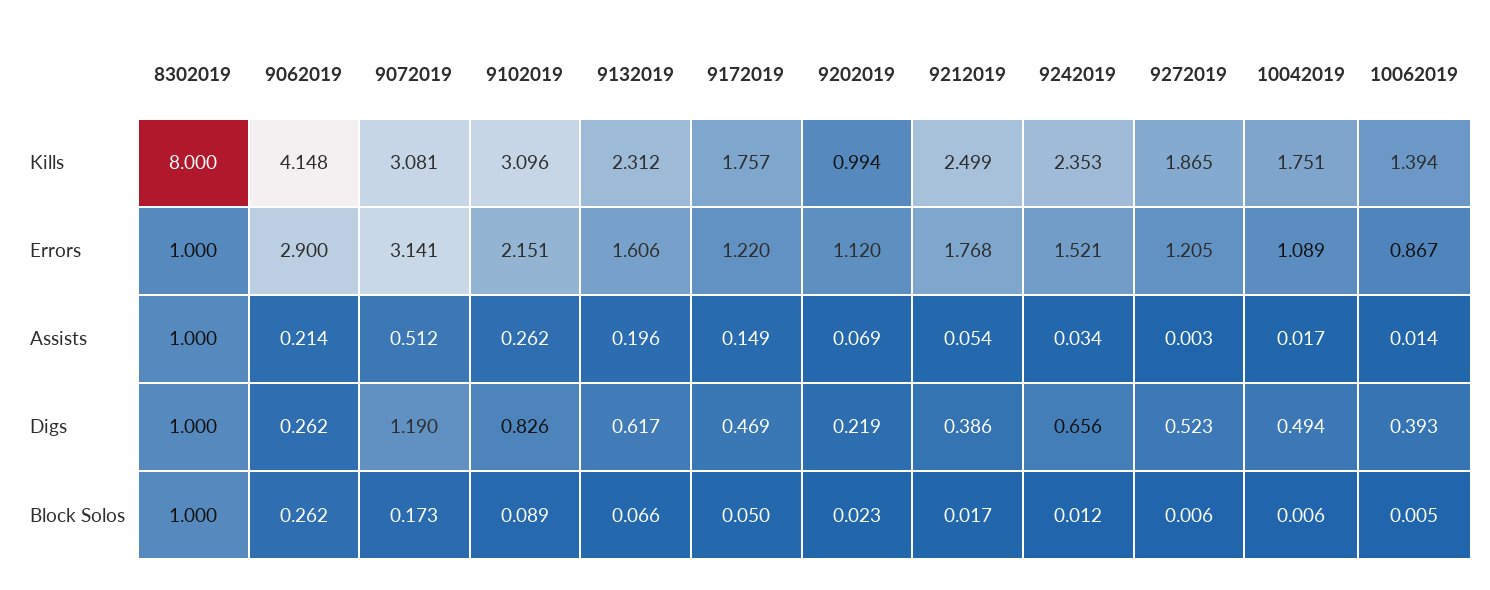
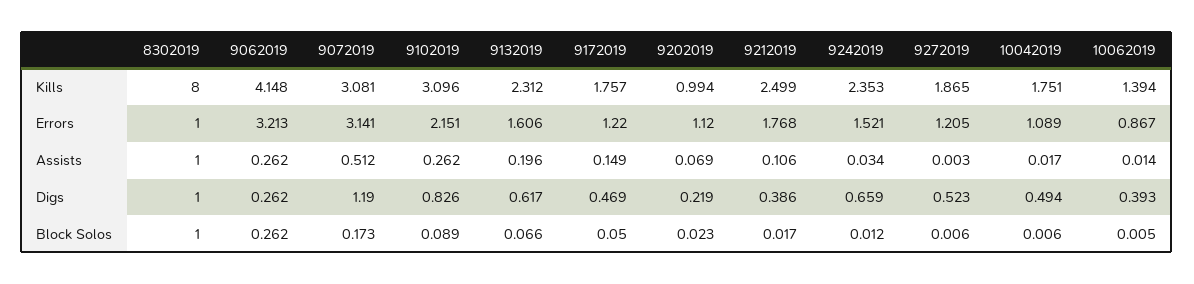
  {
    "8302019": {
      "Kills": 8,
      "Errors": 1,
      "Assists": 1,
      "Digs": 1,
      "Block Solos": 1
    },
    "9062019": {
      "Kills": 4.148,
-     "Errors": 2.9,
+     "Errors": 3.213,
-     "Assists": 0.214,
+     "Assists": 0.262,
      "Digs": 0.262,
      "Block Solos": 0.262
    },
    "9072019": {
      "Kills": 3.081,
      "Errors": 3.141,
      "Assists": 0.512,
      "Digs": 1.19,
      "Block Solos": 0.173
    },
    "9102019": {
      "Kills": 3.096,
      "Errors": 2.151,
      "Assists": 0.262,
      "Digs": 0.826,
      "Block Solos": 0.089
    },
    "9132019": {
      "Kills": 2.312,
      "Errors": 1.606,
      "Assists": 0.196,
      "Digs": 0.617,
      "Block Solos": 0.066
    },
    "9172019": {
      "Kills": 1.757,
      "Errors": 1.22,
      "Assists": 0.149,
      "Digs": 0.469,
      "Block Solos": 0.05
    },
    "9202019": {
      "Kills": 0.994,
      "Errors": 1.12,
      "Assists": 0.069,
      "Digs": 0.219,
      "Block Solos": 0.023
    },
    "9212019": {
      "Kills": 2.499,
      "Errors": 1.768,
-     "Assists": 0.054,
+     "Assists": 0.106,
      "Digs": 0.386,
      "Block Solos": 0.017
    },
    "9242019": {
      "Kills": 2.353,
      "Errors": 1.521,
      "Assists": 0.034,
-     "Digs": 0.656,
+     "Digs": 0.659,
      "Block Solos": 0.012
    },
    "9272019": {
      "Kills": 1.865,
      "Errors": 1.205,
      "Assists": 0.003,
      "Digs": 0.523,
      "Block Solos": 0.006
    },
    "10042019": {
      "Kills": 1.751,
      "Errors": 1.089,
      "Assists": 0.017,
      "Digs": 0.494,
      "Block Solos": 0.006
    },
    "10062019": {
      "Kills": 1.394,
      "Errors": 0.867,
      "Assists": 0.014,
      "Digs": 0.393,
      "Block Solos": 0.005
    }
  }

